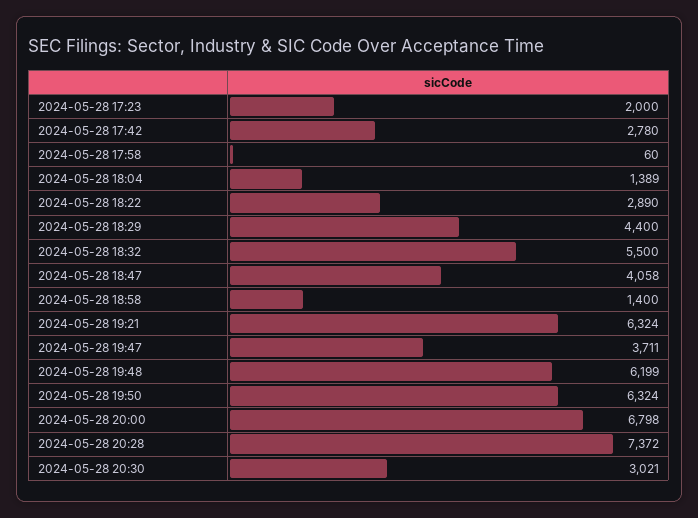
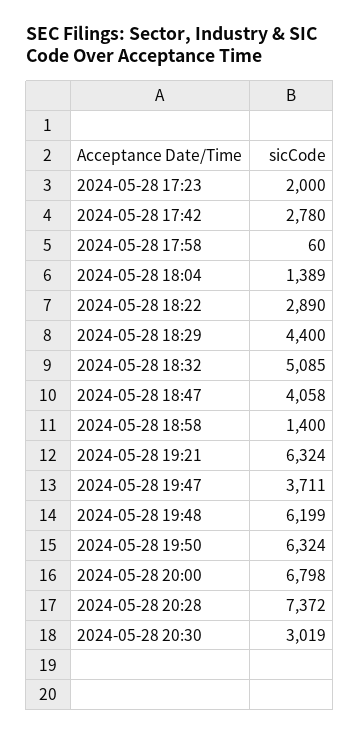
  {
    "2024-05-28 17:23": 2000,
    "2024-05-28 17:42": 2780,
    "2024-05-28 17:58": 60,
    "2024-05-28 18:04": 1389,
    "2024-05-28 18:22": 2890,
    "2024-05-28 18:29": 4400,
-   "2024-05-28 18:32": 5500,
+   "2024-05-28 18:32": 5085,
    "2024-05-28 18:47": 4058,
    "2024-05-28 18:58": 1400,
    "2024-05-28 19:21": 6324,
    "2024-05-28 19:47": 3711,
    "2024-05-28 19:48": 6199,
    "2024-05-28 19:50": 6324,
    "2024-05-28 20:00": 6798,
    "2024-05-28 20:28": 7372,
-   "2024-05-28 20:30": 3021
+   "2024-05-28 20:30": 3019
  }

